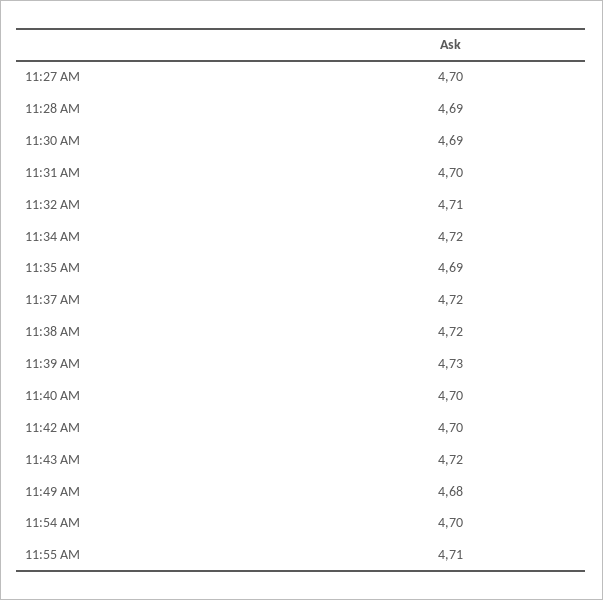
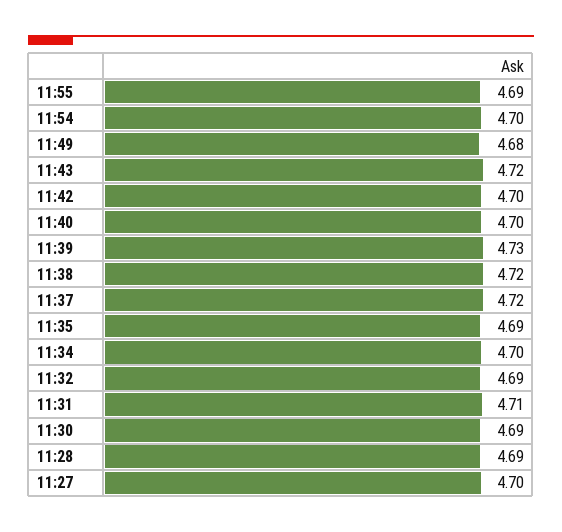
  {
    "11:27 AM": 4.7,
    "11:28 AM": 4.69,
    "11:30 AM": 4.69,
-   "11:31 AM": 4.7,
+   "11:31 AM": 4.71,
-   "11:32 AM": 4.71,
+   "11:32 AM": 4.69,
-   "11:34 AM": 4.72,
+   "11:34 AM": 4.7,
    "11:35 AM": 4.69,
    "11:37 AM": 4.72,
    "11:38 AM": 4.72,
    "11:39 AM": 4.73,
    "11:40 AM": 4.7,
    "11:42 AM": 4.7,
    "11:43 AM": 4.72,
    "11:49 AM": 4.68,
    "11:54 AM": 4.7,
-   "11:55 AM": 4.71
+   "11:55 AM": 4.69
  }

